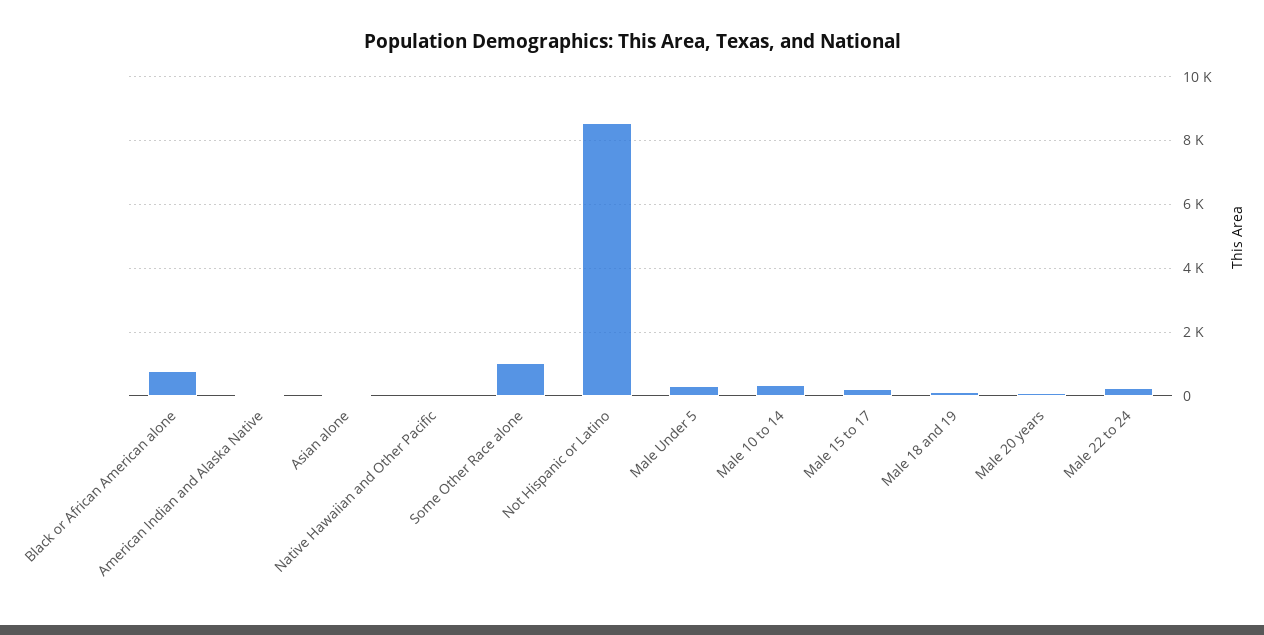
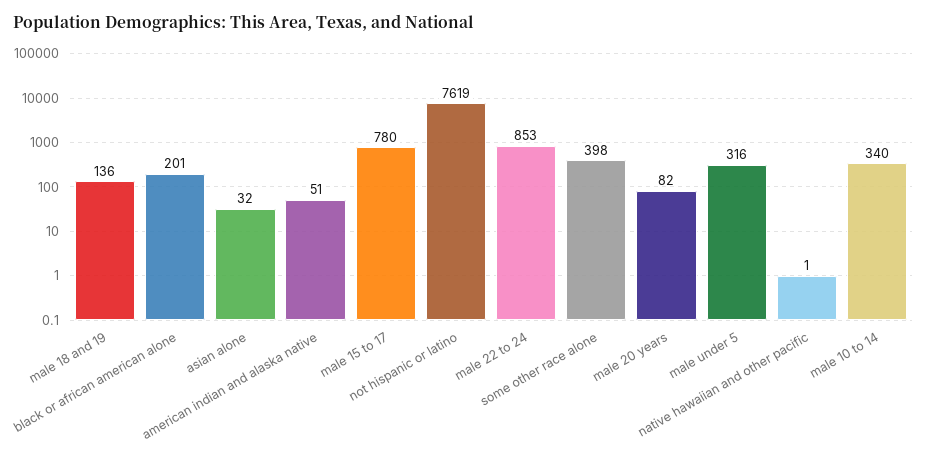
  {
-   "Black or African American alone": 800,
+   "Black or African American alone": 201,
    "American Indian and Alaska Native": 51,
    "Asian alone": 32,
    "Native Hawaiian and Other Pacific": 1,
-   "Some Other Race alone": 1000,
+   "Some Other Race alone": 398,
-   "Not Hispanic or Latino": 8600,
+   "Not Hispanic or Latino": 7619,
    "Male Under 5": 316,
    "Male 10 to 14": 340,
-   "Male 15 to 17": 200,
+   "Male 15 to 17": 780,
    "Male 18 and 19": 136,
    "Male 20 years": 82,
-   "Male 22 to 24": 200
+   "Male 22 to 24": 853
  }

